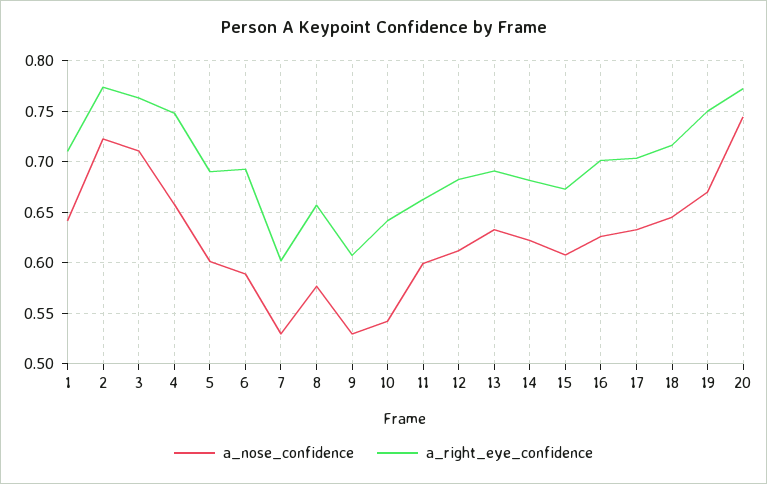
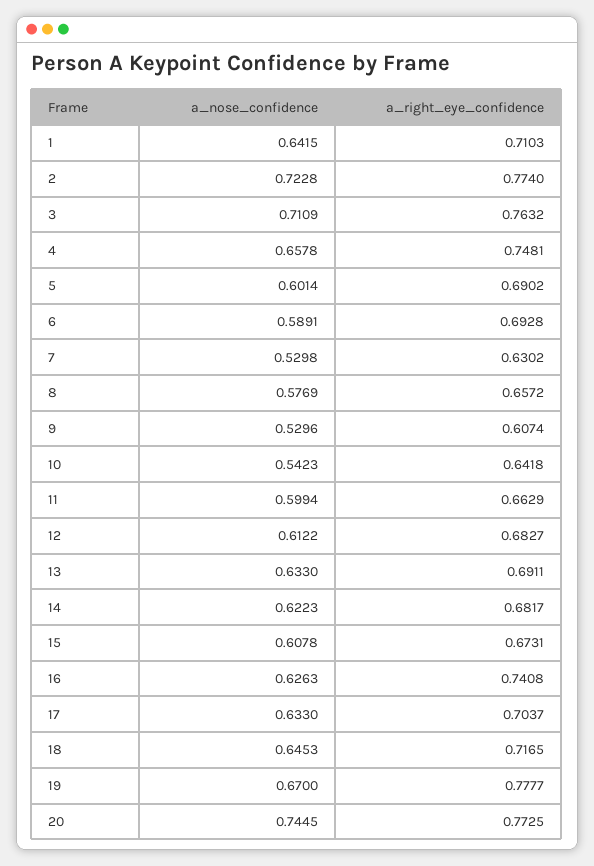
  {
    "a_nose_confidence": {
      "1": 0.6415,
      "2": 0.7228,
      "3": 0.7109,
      "4": 0.6578,
      "5": 0.6014,
      "6": 0.5891,
      "7": 0.5298,
      "8": 0.5769,
      "9": 0.5296,
      "10": 0.5423,
      "11": 0.5994,
      "12": 0.6122,
      "13": 0.633,
      "14": 0.6223,
      "15": 0.6078,
      "16": 0.6263,
      "17": 0.633,
      "18": 0.6453,
      "19": 0.67,
      "20": 0.7445
    },
    "a_right_eye_confidence": {
      "1": 0.7103,
      "2": 0.774,
      "3": 0.7632,
      "4": 0.7481,
      "5": 0.6902,
      "6": 0.6928,
-     "7": 0.6,
+     "7": 0.6302,
      "8": 0.6572,
      "9": 0.6074,
      "10": 0.6418,
      "11": 0.6629,
      "12": 0.6827,
      "13": 0.6911,
      "14": 0.6817,
      "15": 0.6731,
-     "16": 0.7,
+     "16": 0.7408,
      "17": 0.7037,
      "18": 0.7165,
-     "19": 0.75,
+     "19": 0.7777,
      "20": 0.7725
    }
  }

